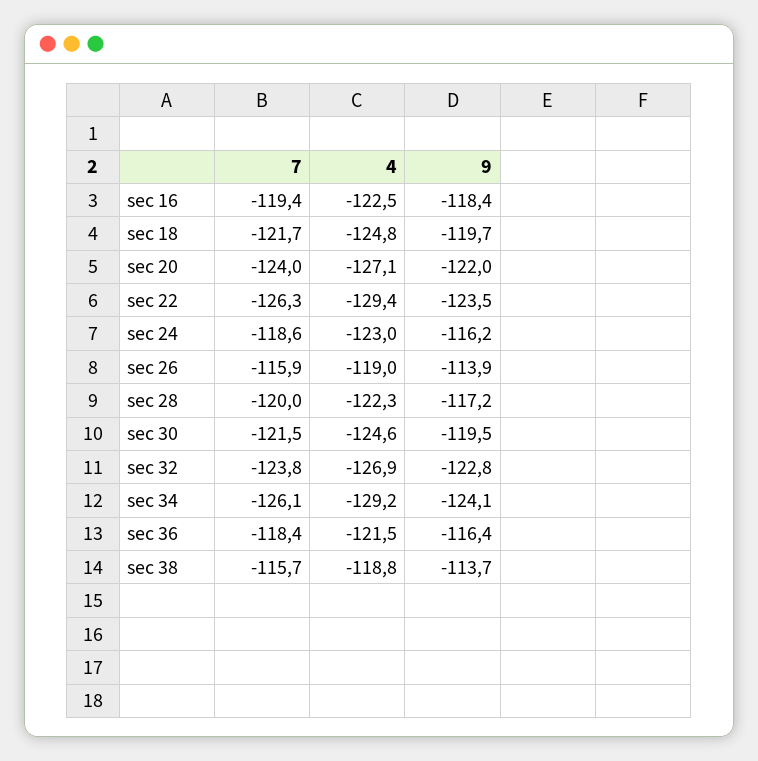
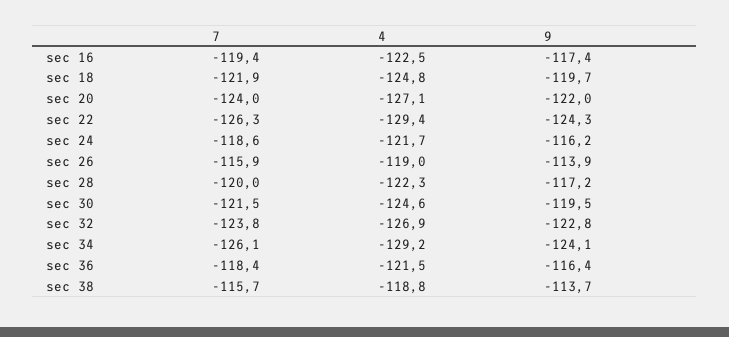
  {
    "7": {
      "sec 16": -119.4,
-     "sec 18": -121.7,
+     "sec 18": -121.9,
      "sec 20": -124,
      "sec 22": -126.3,
      "sec 24": -118.6,
      "sec 26": -115.9,
      "sec 28": -120,
      "sec 30": -121.5,
      "sec 32": -123.8,
      "sec 34": -126.1,
      "sec 36": -118.4,
      "sec 38": -115.7
    },
    "4": {
      "sec 16": -122.5,
      "sec 18": -124.8,
      "sec 20": -127.1,
      "sec 22": -129.4,
-     "sec 24": -123,
+     "sec 24": -121.7,
      "sec 26": -119,
      "sec 28": -122.3,
      "sec 30": -124.6,
      "sec 32": -126.9,
      "sec 34": -129.2,
      "sec 36": -121.5,
      "sec 38": -118.8
    },
    "9": {
-     "sec 16": -118.4,
+     "sec 16": -117.4,
      "sec 18": -119.7,
      "sec 20": -122,
-     "sec 22": -123.5,
+     "sec 22": -124.3,
      "sec 24": -116.2,
      "sec 26": -113.9,
      "sec 28": -117.2,
      "sec 30": -119.5,
      "sec 32": -122.8,
      "sec 34": -124.1,
      "sec 36": -116.4,
      "sec 38": -113.7
    }
  }

